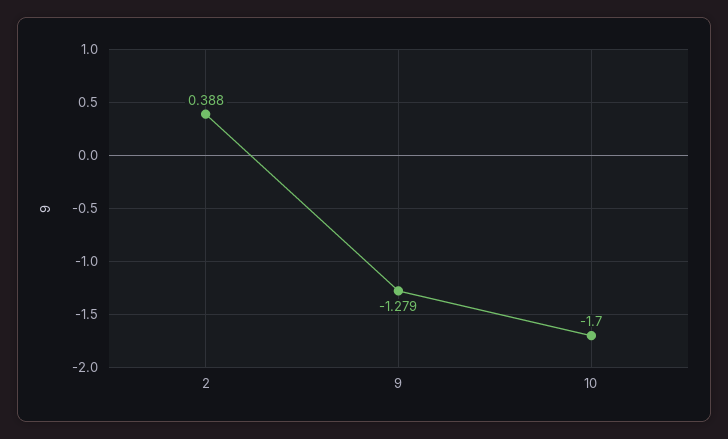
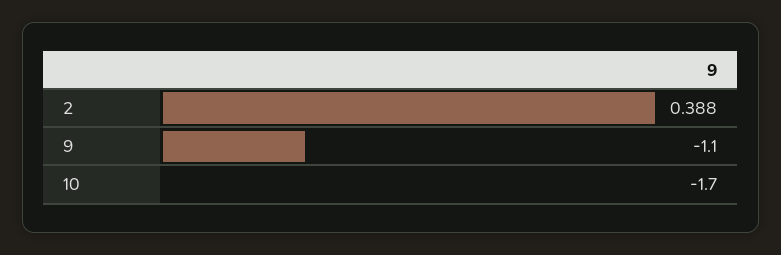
  {
    "2": 0.388,
-   "9": -1.279,
+   "9": -1.1,
    "10": -1.7
  }

